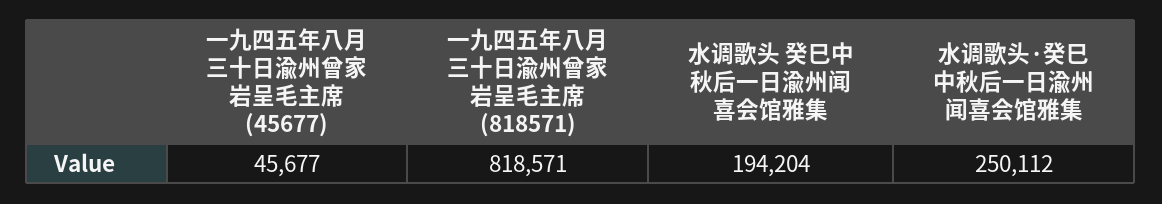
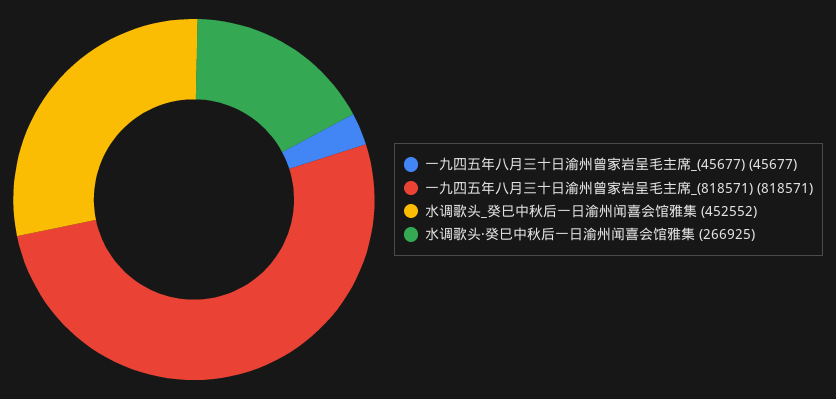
  {
    "一九四五年八月三十日渝州曾家岩呈毛主席 (45677)": 45677,
    "一九四五年八月三十日渝州曾家岩呈毛主席 (818571)": 818571,
-   "水调歌头 癸巳中秋后一日渝州闻喜会馆雅集": 194204,
+   "水调歌头 癸巳中秋后一日渝州闻喜会馆雅集": 452552,
-   "水调歌头·癸巳中秋后一日渝州闻喜会馆雅集": 250112
+   "水调歌头·癸巳中秋后一日渝州闻喜会馆雅集": 266925
  }

